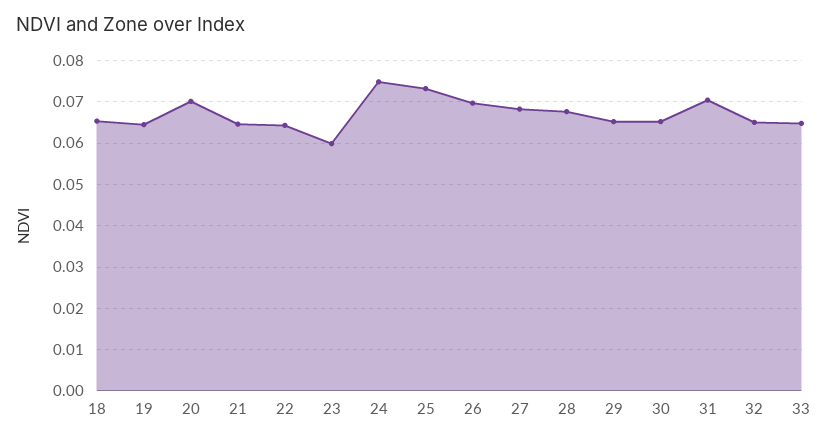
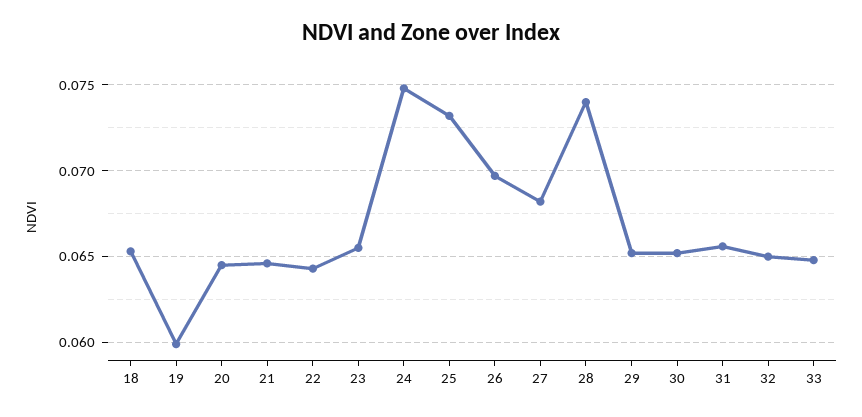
  {
    "18": 0.0655,
-   "19": 0.064,
+   "19": 0.06,
-   "20": 0.07,
+   "20": 0.0645,
    "21": 0.0645,
    "22": 0.0645,
-   "23": 0.06,
+   "23": 0.0655,
    "24": 0.075,
    "25": 0.073,
    "26": 0.0695,
    "27": 0.068,
-   "28": 0.068,
+   "28": 0.074,
    "29": 0.065,
    "30": 0.065,
-   "31": 0.07,
+   "31": 0.0655,
    "32": 0.065,
    "33": 0.065
  }

